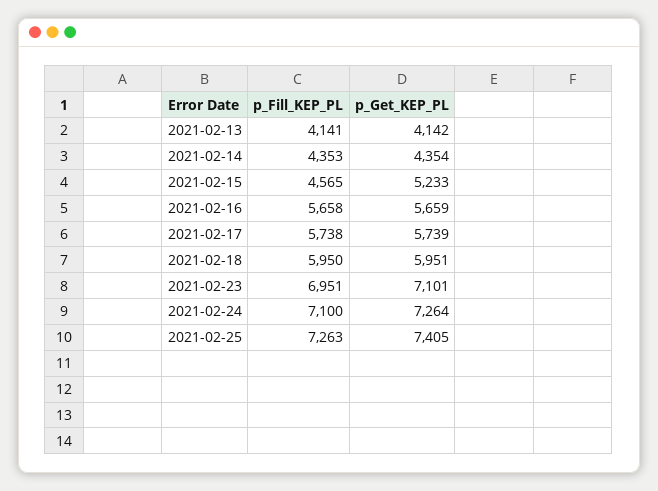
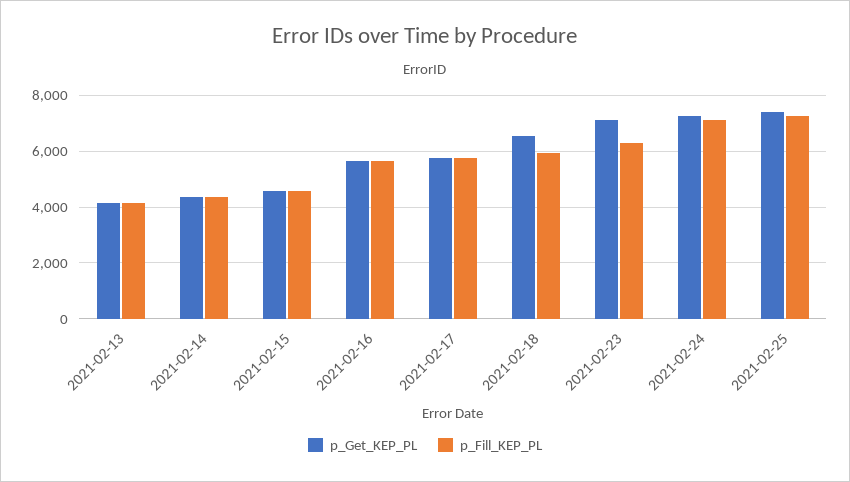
  {
    "p_Fill_KEP_PL": {
      "2021-02-13": 4141,
      "2021-02-14": 4353,
      "2021-02-15": 4565,
      "2021-02-16": 5658,
      "2021-02-17": 5738,
      "2021-02-18": 5950,
-     "2021-02-23": 6951,
+     "2021-02-23": 6250,
      "2021-02-24": 7100,
      "2021-02-25": 7263
    },
    "p_Get_KEP_PL": {
      "2021-02-13": 4142,
      "2021-02-14": 4354,
-     "2021-02-15": 5233,
+     "2021-02-15": 4500,
      "2021-02-16": 5659,
      "2021-02-17": 5739,
-     "2021-02-18": 5951,
+     "2021-02-18": 6500,
      "2021-02-23": 7101,
      "2021-02-24": 7264,
      "2021-02-25": 7405
    }
  }

